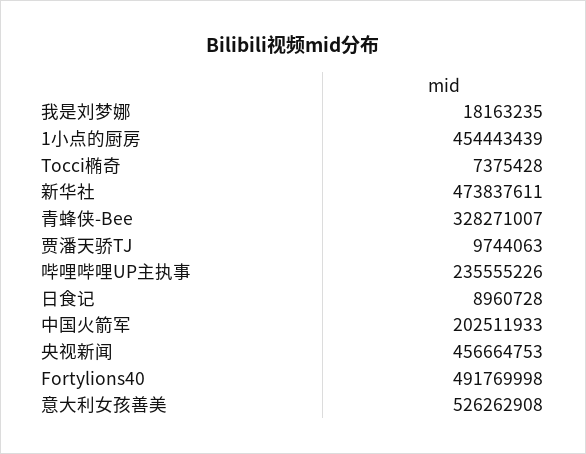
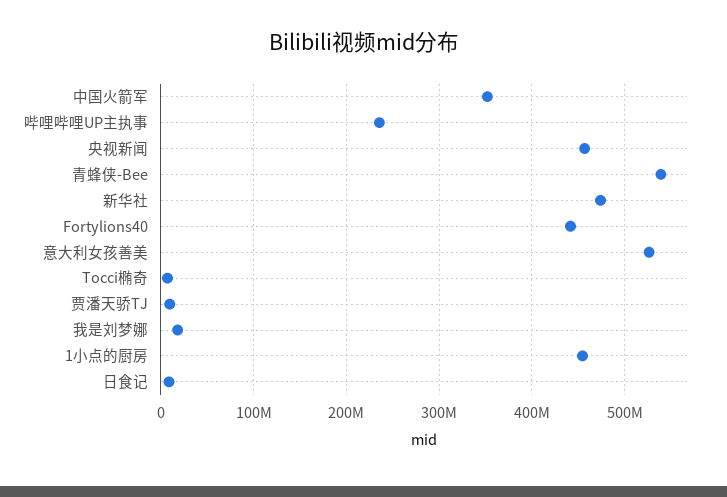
  {
    "我是刘梦娜": 18163235,
    "1小点的厨房": 454443439,
    "Tocci椭奇": 7375428,
    "新华社": 473837611,
-   "青蜂侠-Bee": 328271007,
+   "青蜂侠-Bee": 540000000,
    "贾潘天骄TJ": 9744063,
    "哔哩哔哩UP主执事": 235555226,
    "日食记": 8960728,
-   "中国火箭军": 202511933,
+   "中国火箭军": 350000000,
    "央视新闻": 456664753,
-   "Fortylions40": 491769998,
+   "Fortylions40": 440000000,
    "意大利女孩善美": 526262908
  }

